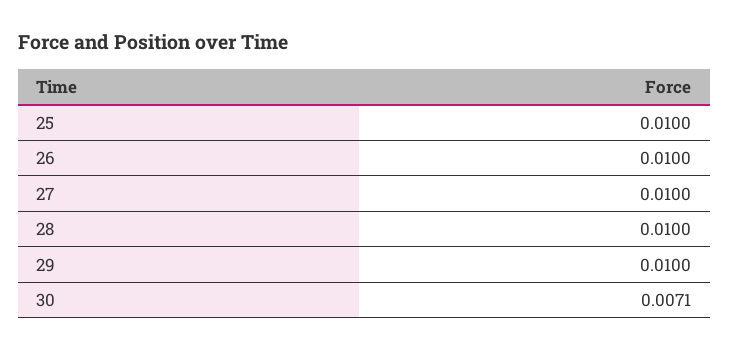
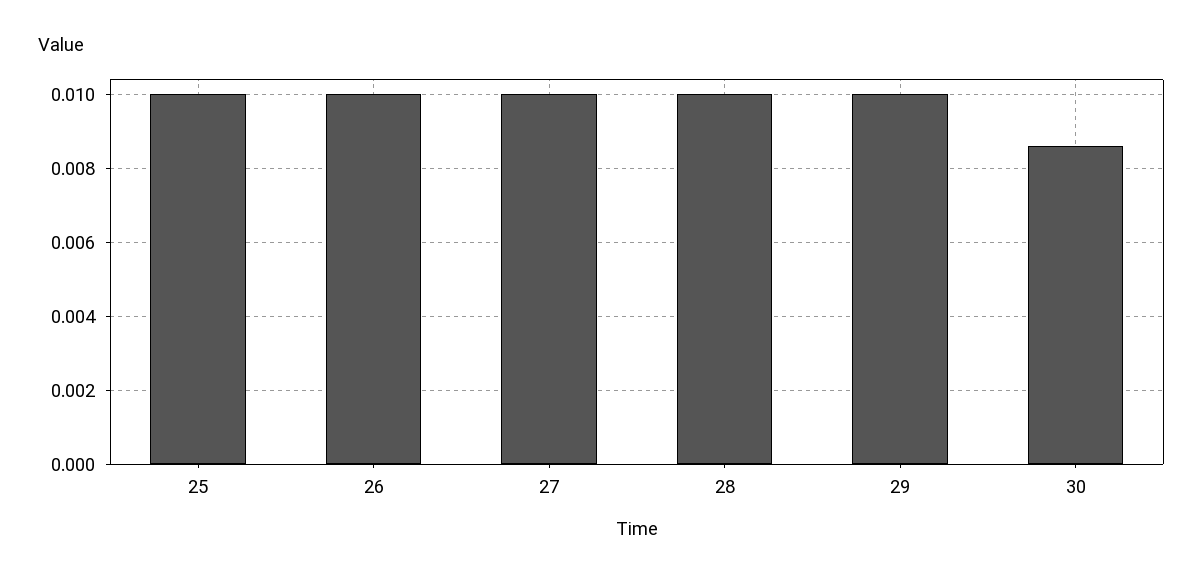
  {
    "25": 0.01,
    "26": 0.01,
    "27": 0.01,
    "28": 0.01,
    "29": 0.01,
-   "30": 0.0071
+   "30": 0.0085
  }

